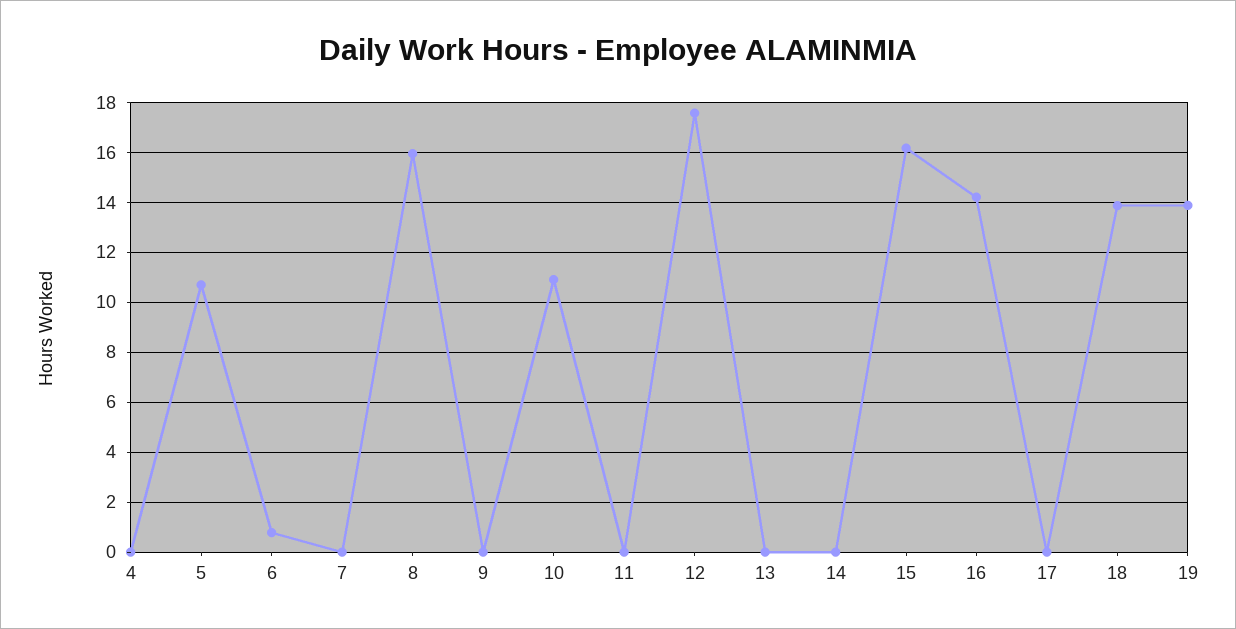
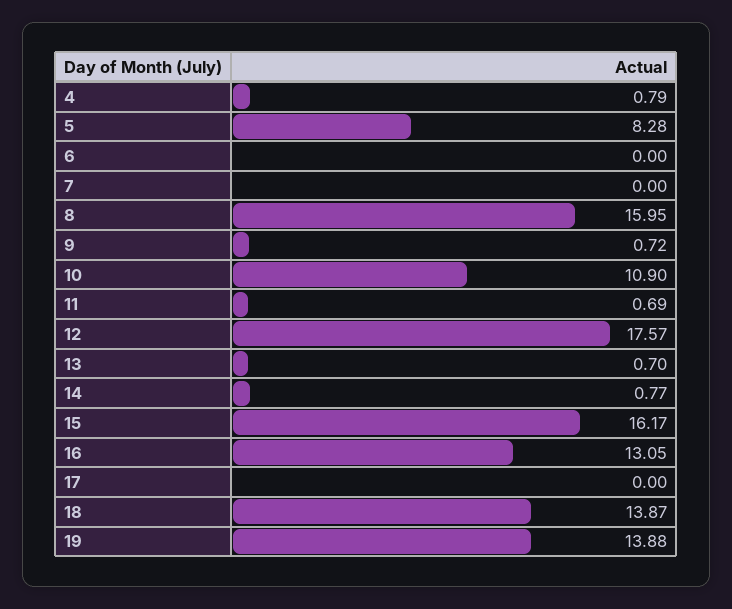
  {
-   "4": 0,
+   "4": 0.79,
-   "5": 10.75,
+   "5": 8.28,
-   "6": 0.75,
+   "6": 0,
    "7": 0,
    "8": 15.95,
-   "9": 0,
+   "9": 0.72,
    "10": 10.9,
-   "11": 0,
+   "11": 0.69,
    "12": 17.57,
-   "13": 0,
+   "13": 0.7,
-   "14": 0,
+   "14": 0.77,
    "15": 16.17,
-   "16": 14.25,
+   "16": 13.05,
    "17": 0,
    "18": 13.87,
    "19": 13.88
  }

